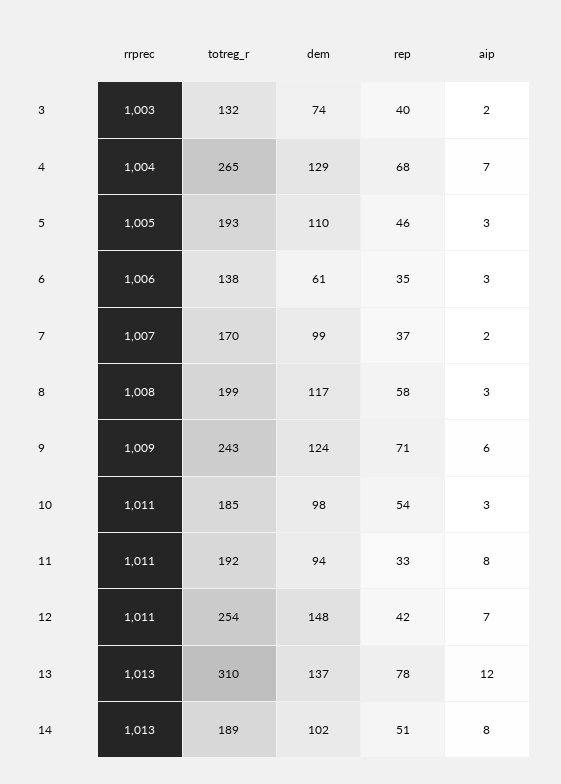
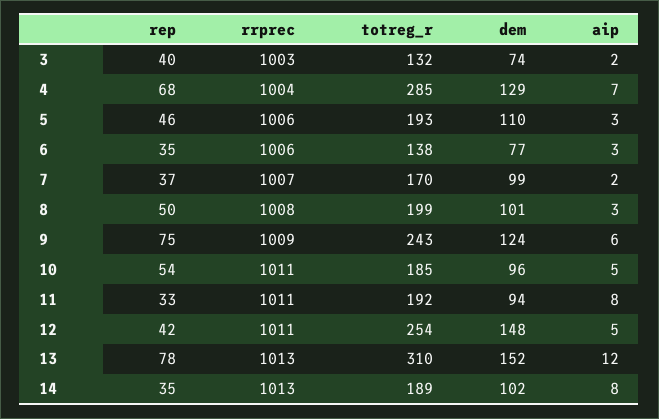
  {
    "rrprec": {
      "3": 1003,
      "4": 1004,
-     "5": 1005,
+     "5": 1006,
      "6": 1006,
      "7": 1007,
      "8": 1008,
      "9": 1009,
      "10": 1011,
      "11": 1011,
      "12": 1011,
      "13": 1013,
      "14": 1013
    },
    "totreg_r": {
      "3": 132,
-     "4": 265,
+     "4": 285,
      "5": 193,
      "6": 138,
      "7": 170,
      "8": 199,
      "9": 243,
      "10": 185,
      "11": 192,
      "12": 254,
      "13": 310,
      "14": 189
    },
    "dem": {
      "3": 74,
      "4": 129,
      "5": 110,
-     "6": 61,
+     "6": 77,
      "7": 99,
-     "8": 117,
+     "8": 101,
      "9": 124,
-     "10": 98,
+     "10": 96,
      "11": 94,
      "12": 148,
-     "13": 137,
+     "13": 152,
      "14": 102
    },
    "rep": {
      "3": 40,
      "4": 68,
      "5": 46,
      "6": 35,
      "7": 37,
-     "8": 58,
+     "8": 50,
-     "9": 71,
+     "9": 75,
      "10": 54,
      "11": 33,
      "12": 42,
      "13": 78,
-     "14": 51
+     "14": 35
    },
    "aip": {
      "3": 2,
      "4": 7,
      "5": 3,
      "6": 3,
      "7": 2,
      "8": 3,
      "9": 6,
-     "10": 3,
+     "10": 5,
      "11": 8,
-     "12": 7,
+     "12": 5,
      "13": 12,
      "14": 8
    }
  }

